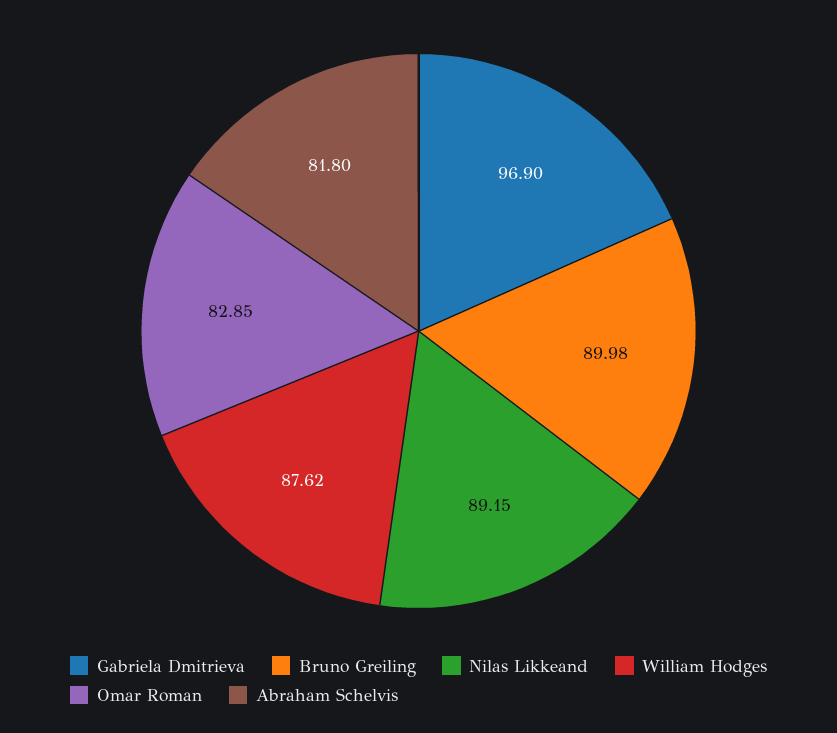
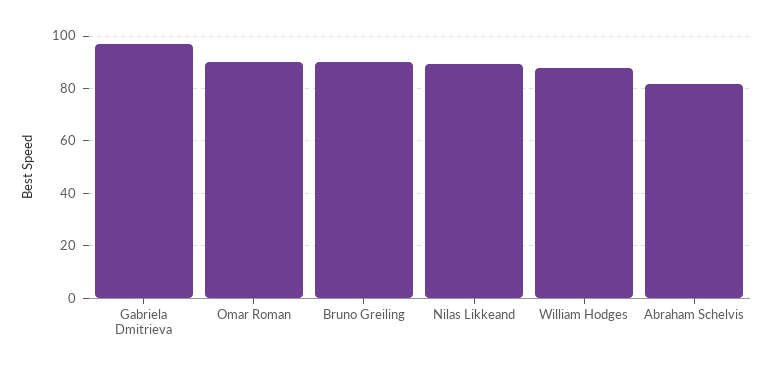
  {
    "Gabriela Dmitrieva": 96.9,
    "Bruno Greiling": 89.98,
    "Nilas Likkeand": 89.15,
    "William Hodges": 87.62,
-   "Omar Roman": 82.85,
+   "Omar Roman": 90,
    "Abraham Schelvis": 81.8
  }

